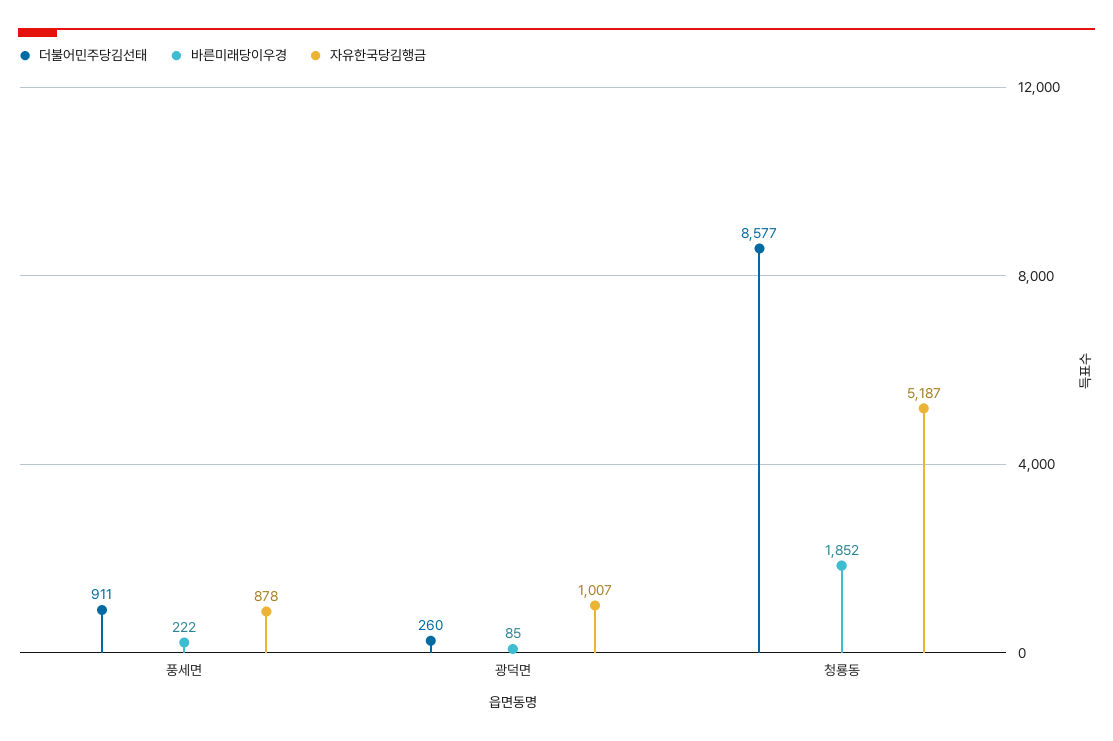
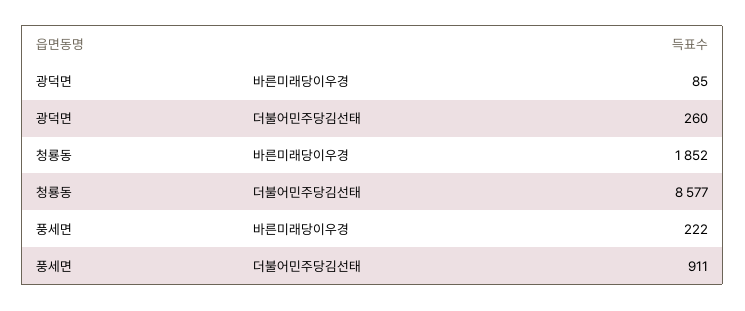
  {
    "더불어민주당김선태": {
      "풍세면": 911,
      "광덕면": 260,
      "청룡동": 8577
    },
    "바른미래당이우경": {
      "풍세면": 222,
      "광덕면": 85,
      "청룡동": 1852
-   },
+   }
-   "자유한국당김행금": {
-     "풍세면": 878,
-     "광덕면": 1007,
-     "청룡동": 5187
-   }
  }

